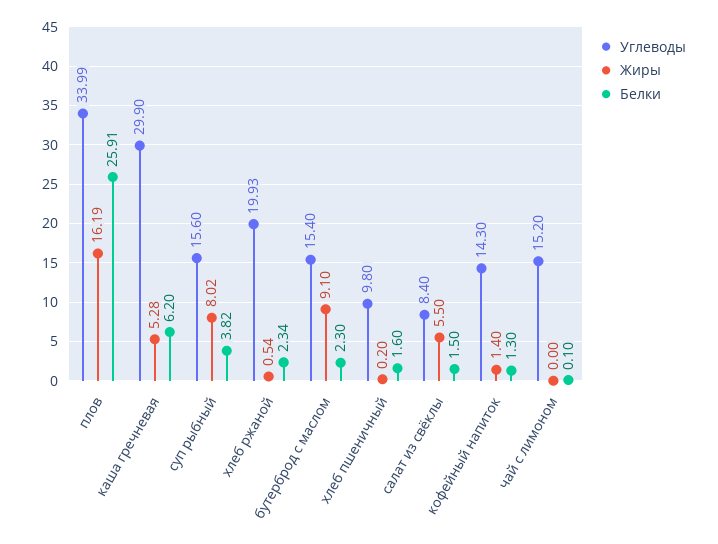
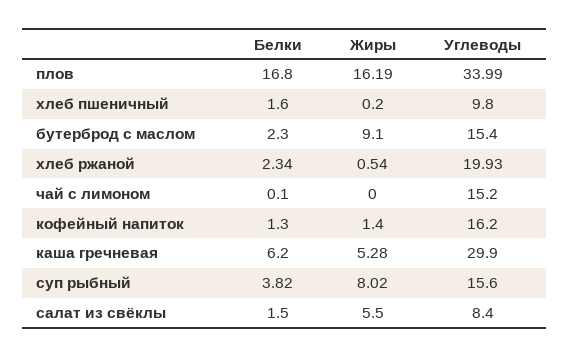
  {
    "Углеводы": {
      "плов": 33.99,
      "каша гречневая": 29.9,
      "суп рыбный": 15.6,
      "хлеб ржаной": 19.93,
      "бутерброд с маслом": 15.4,
      "хлеб пшеничный": 9.8,
      "салат из свёклы": 8.4,
-     "кофейный напиток": 14.3,
+     "кофейный напиток": 16.2,
      "чай с лимоном": 15.2
    },
    "Жиры": {
      "плов": 16.19,
      "каша гречневая": 5.28,
      "суп рыбный": 8.02,
      "хлеб ржаной": 0.54,
      "бутерброд с маслом": 9.1,
      "хлеб пшеничный": 0.2,
      "салат из свёклы": 5.5,
      "кофейный напиток": 1.4,
      "чай с лимоном": 0
    },
    "Белки": {
-     "плов": 25.91,
+     "плов": 16.8,
      "каша гречневая": 6.2,
      "суп рыбный": 3.82,
      "хлеб ржаной": 2.34,
      "бутерброд с маслом": 2.3,
      "хлеб пшеничный": 1.6,
      "салат из свёклы": 1.5,
      "кофейный напиток": 1.3,
      "чай с лимоном": 0.1
    }
  }

